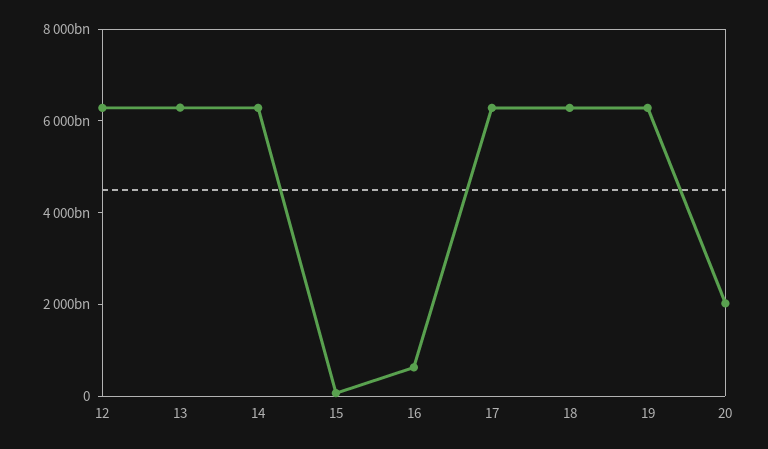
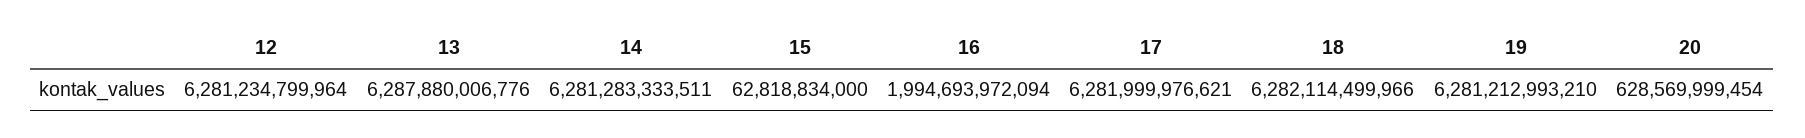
  {
    "12": 6281234799964,
    "13": 6287880006776,
    "14": 6281283333511,
    "15": 62818834000,
-   "16": 500000000000,
+   "16": 1994693972094,
    "17": 6281999976621,
    "18": 6282114499966,
    "19": 6281212993210,
-   "20": 2000000000000
+   "20": 628569999454
  }

